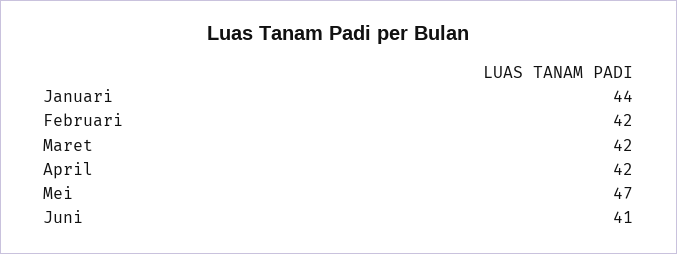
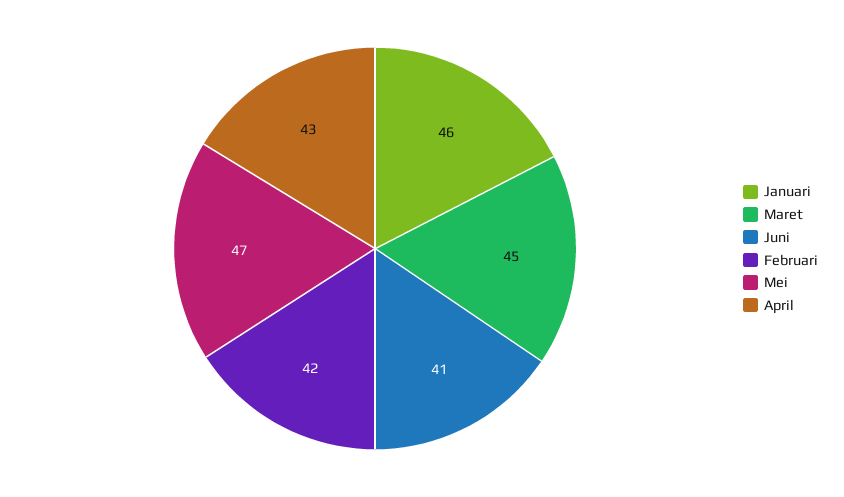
  {
-   "Januari": 44,
+   "Januari": 46,
    "Februari": 42,
-   "Maret": 42,
+   "Maret": 45,
-   "April": 42,
+   "April": 43,
    "Mei": 47,
    "Juni": 41
  }

